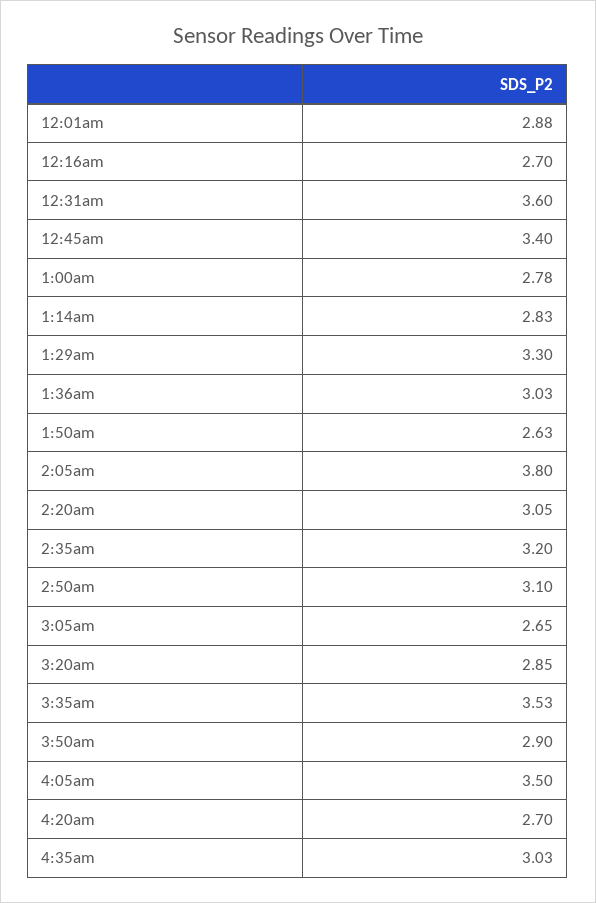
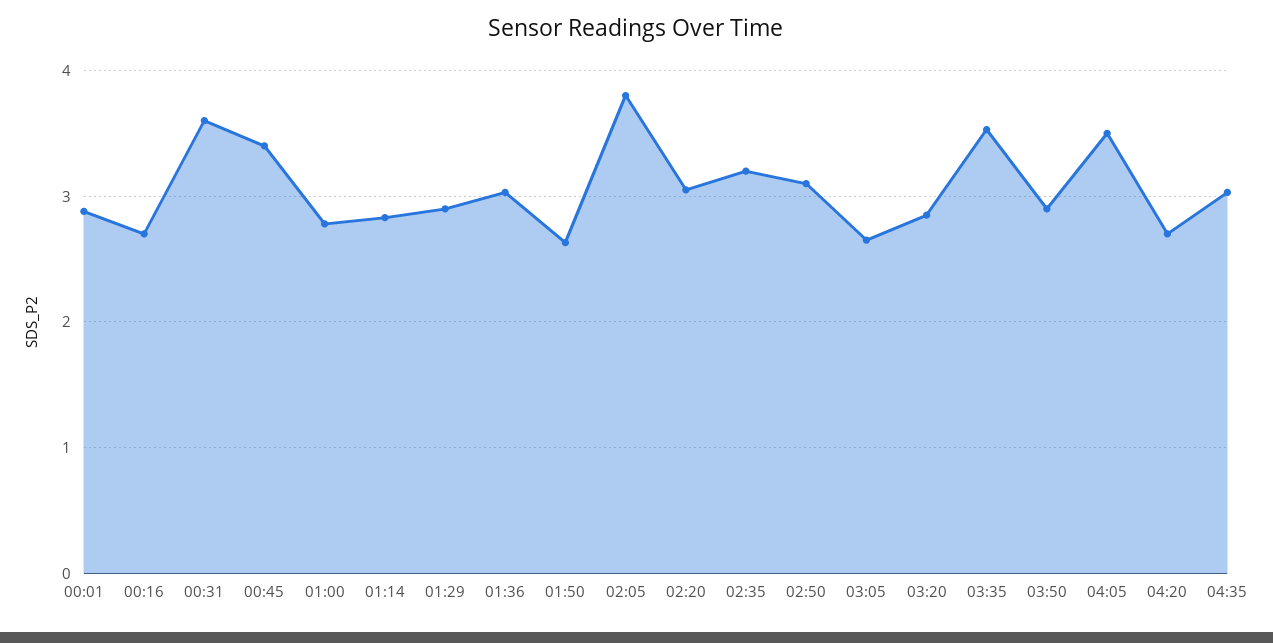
  {
    "12:01am": 2.88,
    "12:16am": 2.7,
    "12:31am": 3.6,
    "12:45am": 3.4,
    "1:00am": 2.78,
    "1:14am": 2.83,
-   "1:29am": 3.3,
+   "1:29am": 2.9,
    "1:36am": 3.03,
    "1:50am": 2.63,
    "2:05am": 3.8,
    "2:20am": 3.05,
    "2:35am": 3.2,
    "2:50am": 3.1,
    "3:05am": 2.65,
    "3:20am": 2.85,
    "3:35am": 3.53,
    "3:50am": 2.9,
    "4:05am": 3.5,
    "4:20am": 2.7,
    "4:35am": 3.03
  }

